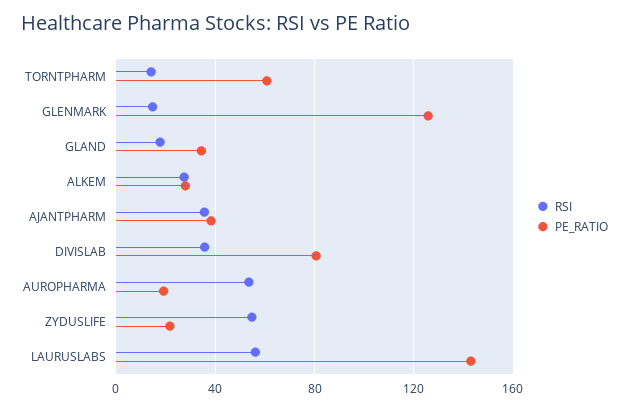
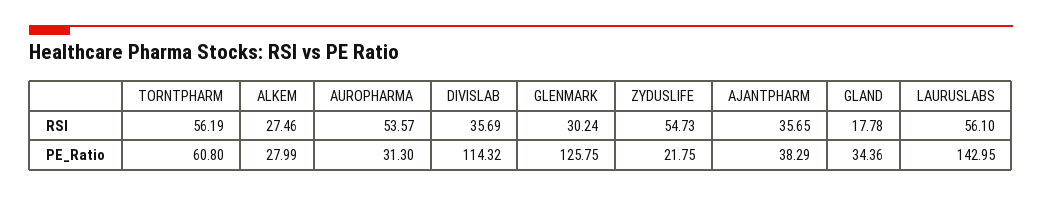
  {
    "RSI": {
-     "TORNTPHARM": 15,
+     "TORNTPHARM": 56.19,
-     "GLENMARK": 15,
+     "GLENMARK": 30.24,
      "GLAND": 17.78,
      "ALKEM": 27.46,
      "AJANTPHARM": 35.65,
      "DIVISLAB": 35.69,
      "AUROPHARMA": 53.57,
      "ZYDUSLIFE": 54.73,
      "LAURUSLABS": 56.1
    },
    "PE_RATIO": {
      "TORNTPHARM": 60.8,
      "GLENMARK": 125.75,
      "GLAND": 34.36,
      "ALKEM": 27.99,
      "AJANTPHARM": 38.29,
-     "DIVISLAB": 80,
+     "DIVISLAB": 114.32,
-     "AUROPHARMA": 20,
+     "AUROPHARMA": 31.3,
      "ZYDUSLIFE": 21.75,
      "LAURUSLABS": 142.95
    }
  }

